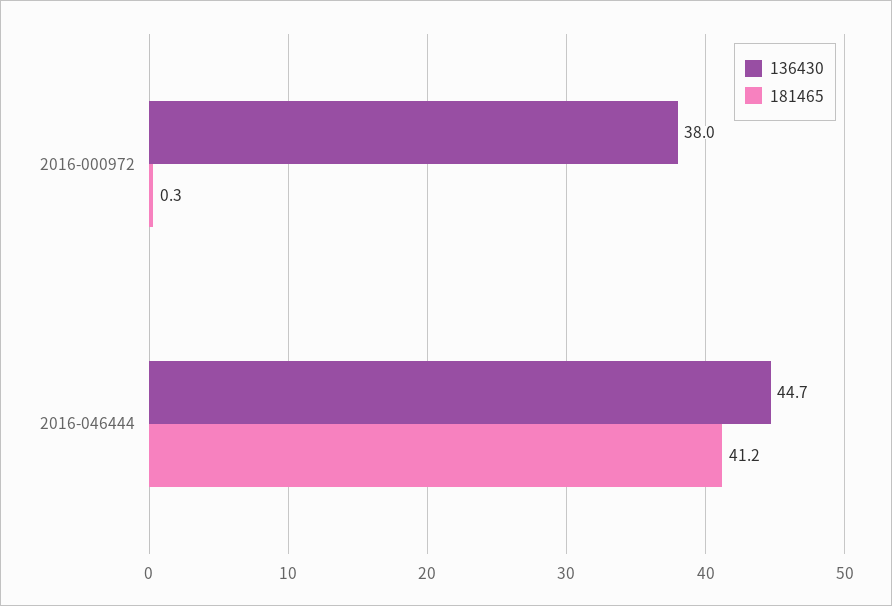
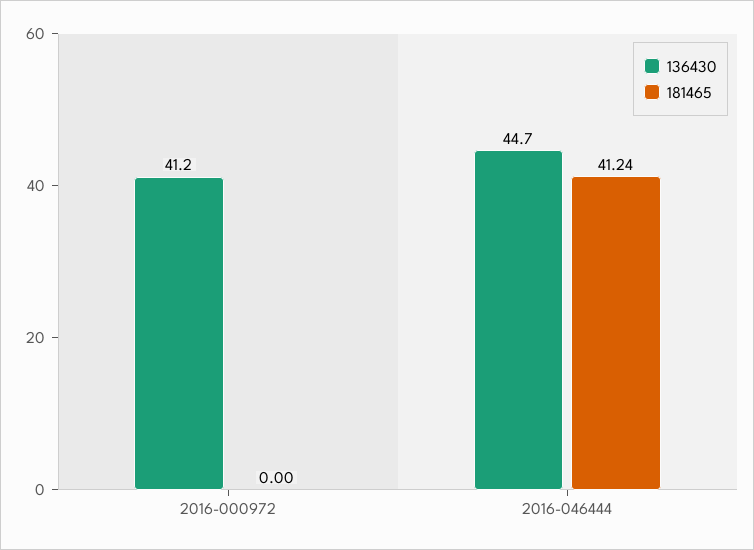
  {
    "136430": {
-     "2016-000972": 38,
+     "2016-000972": 41.2,
      "2016-046444": 44.7
    },
    "181465": {
-     "2016-000972": 0.3,
+     "2016-000972": 0,
      "2016-046444": 41.24
    }
  }

